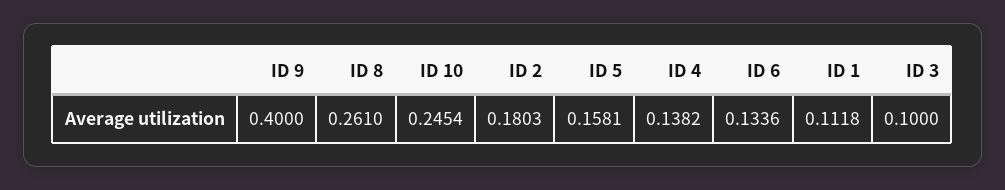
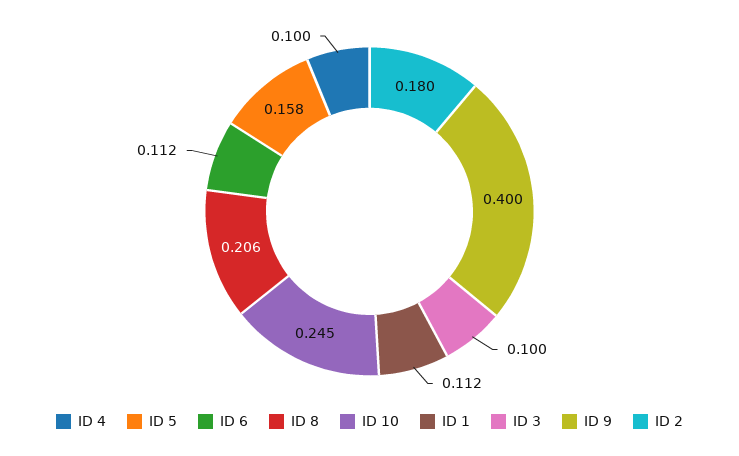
  {
    "ID 9": 0.4,
-   "ID 8": 0.261,
+   "ID 8": 0.206,
    "ID 10": 0.2454,
    "ID 2": 0.1803,
    "ID 5": 0.1581,
-   "ID 4": 0.1382,
+   "ID 4": 0.1,
-   "ID 6": 0.1336,
+   "ID 6": 0.112,
    "ID 1": 0.1118,
    "ID 3": 0.1
  }

